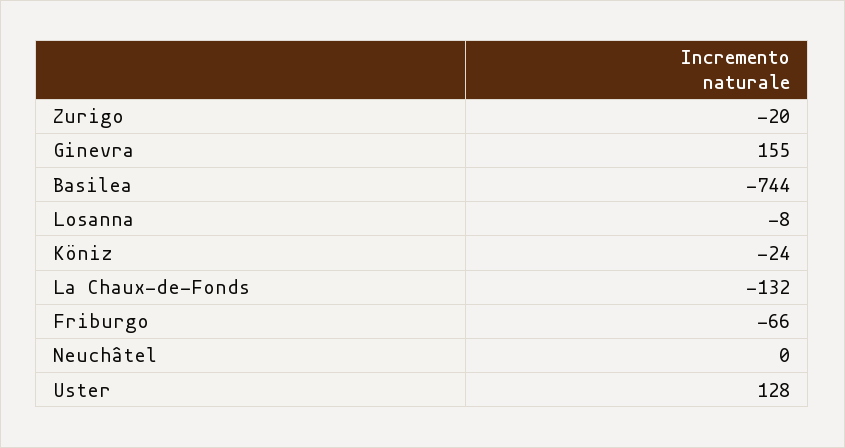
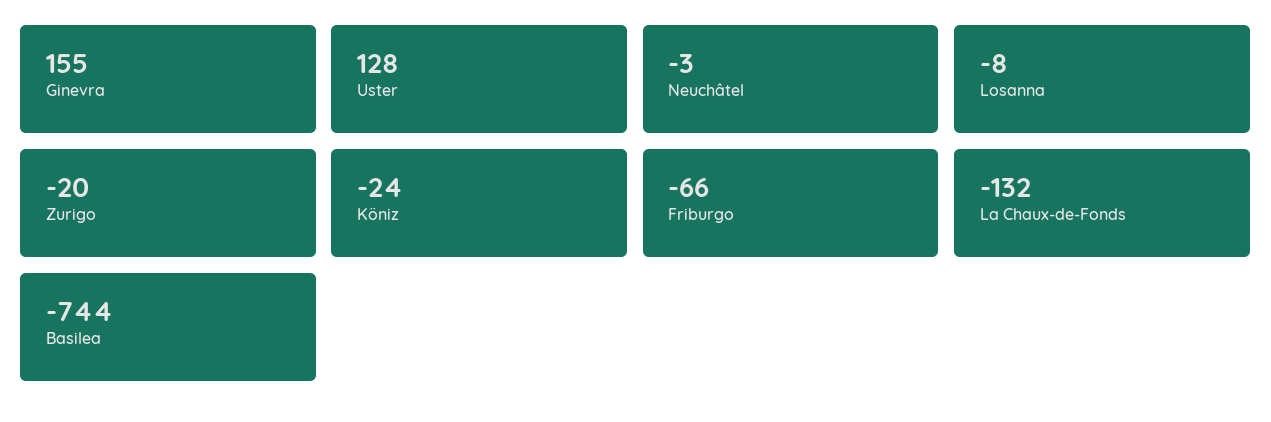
  {
    "Zurigo": -20,
    "Ginevra": 155,
    "Basilea": -744,
    "Losanna": -8,
    "Köniz": -24,
    "La Chaux-de-Fonds": -132,
    "Friburgo": -66,
-   "Neuchâtel": 0,
+   "Neuchâtel": -3,
    "Uster": 128
  }

